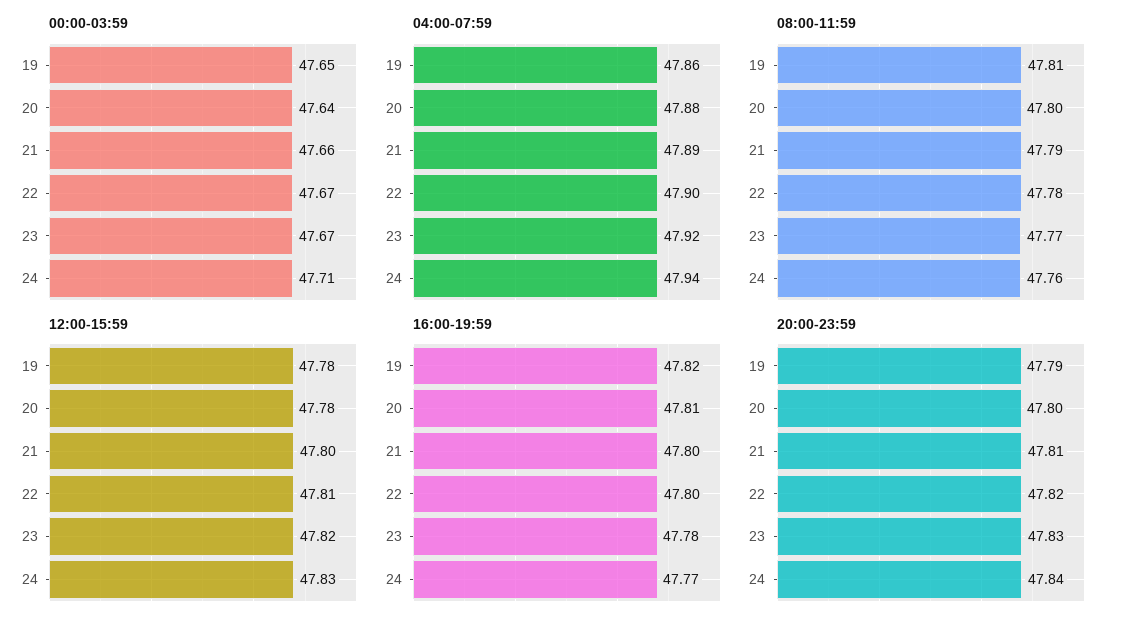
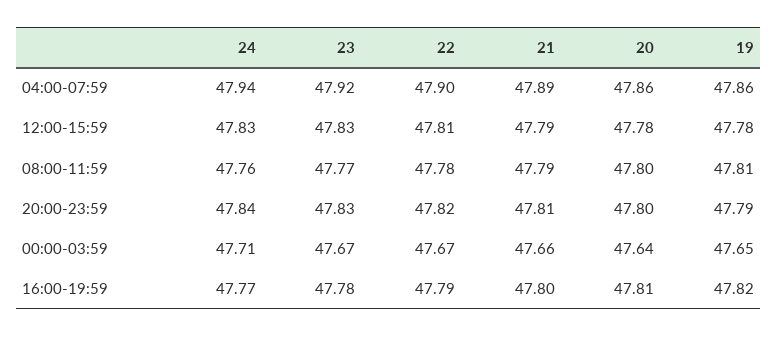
  {
    "00:00-03:59": {
      "19": 47.65,
      "20": 47.64,
      "21": 47.66,
      "22": 47.67,
      "23": 47.67,
      "24": 47.71
    },
    "04:00-07:59": {
      "19": 47.86,
-     "20": 47.88,
+     "20": 47.86,
      "21": 47.89,
      "22": 47.9,
      "23": 47.92,
      "24": 47.94
    },
    "08:00-11:59": {
      "19": 47.81,
      "20": 47.8,
      "21": 47.79,
      "22": 47.78,
      "23": 47.77,
      "24": 47.76
    },
    "12:00-15:59": {
      "19": 47.78,
      "20": 47.78,
-     "21": 47.8,
+     "21": 47.79,
      "22": 47.81,
-     "23": 47.82,
+     "23": 47.83,
      "24": 47.83
    },
    "16:00-19:59": {
      "19": 47.82,
      "20": 47.81,
      "21": 47.8,
-     "22": 47.8,
+     "22": 47.79,
      "23": 47.78,
      "24": 47.77
    },
    "20:00-23:59": {
      "19": 47.79,
      "20": 47.8,
      "21": 47.81,
      "22": 47.82,
      "23": 47.83,
      "24": 47.84
    }
  }

